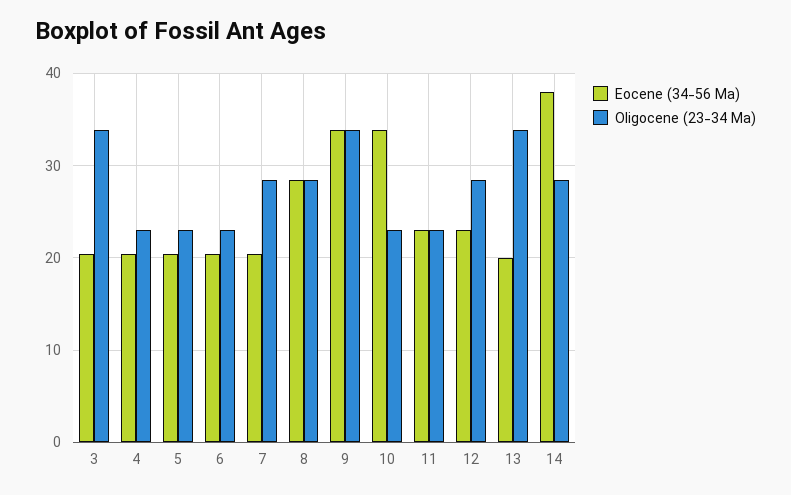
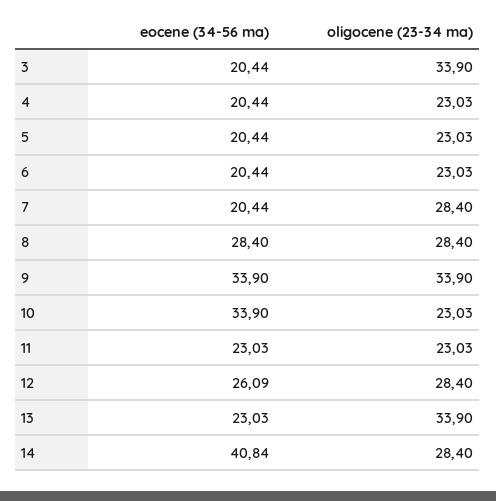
  {
    "Eocene (34-56 Ma)": {
      "3": 20.44,
      "4": 20.44,
      "5": 20.44,
      "6": 20.44,
      "7": 20.44,
      "8": 28.4,
      "9": 33.9,
      "10": 33.9,
      "11": 23.03,
-     "12": 23,
+     "12": 26.09,
-     "13": 20,
+     "13": 23.03,
-     "14": 38
+     "14": 40.84
    },
    "Oligocene (23-34 Ma)": {
      "3": 33.9,
      "4": 23.03,
      "5": 23.03,
      "6": 23.03,
      "7": 28.4,
      "8": 28.4,
      "9": 33.9,
      "10": 23.03,
      "11": 23.03,
      "12": 28.4,
      "13": 33.9,
      "14": 28.4
    }
  }

